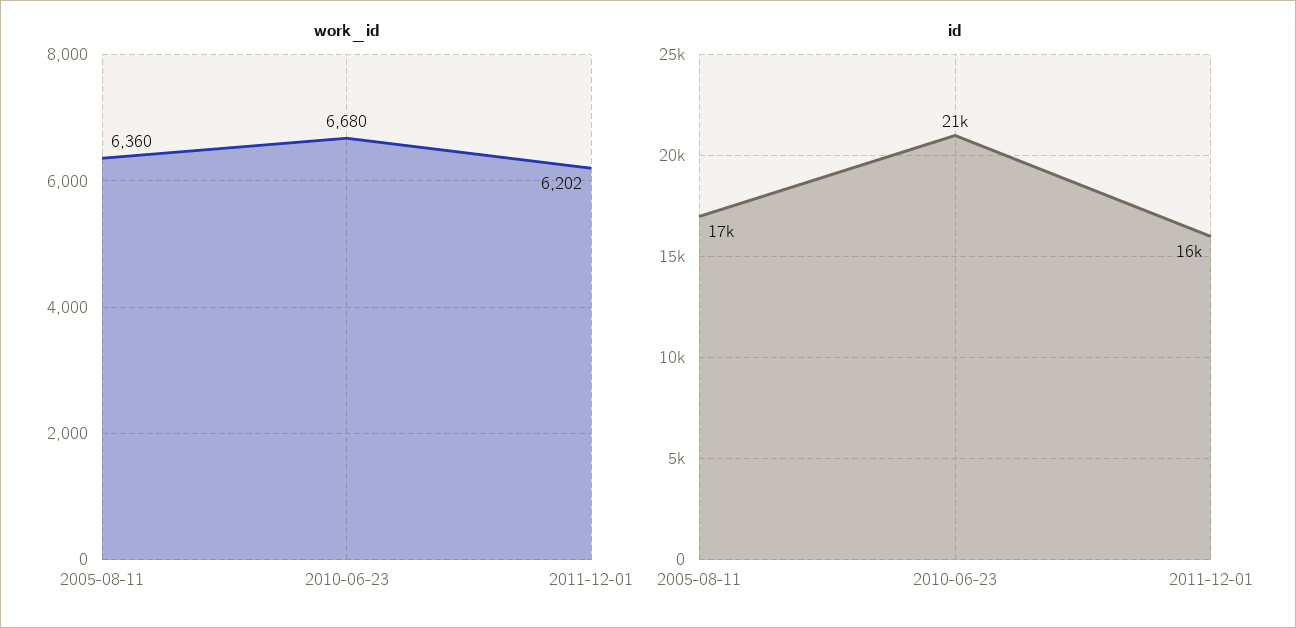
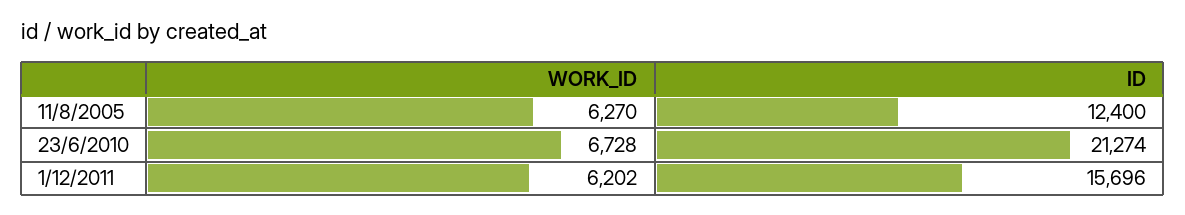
  {
    "work_id": {
-     "2005-08-11": 6360,
+     "2005-08-11": 6270,
-     "2010-06-23": 6680,
+     "2010-06-23": 6728,
      "2011-12-01": 6202
    },
    "id": {
-     "2005-08-11": 17000,
+     "2005-08-11": 12400,
      "2010-06-23": 21274,
      "2011-12-01": 15696
    }
  }

